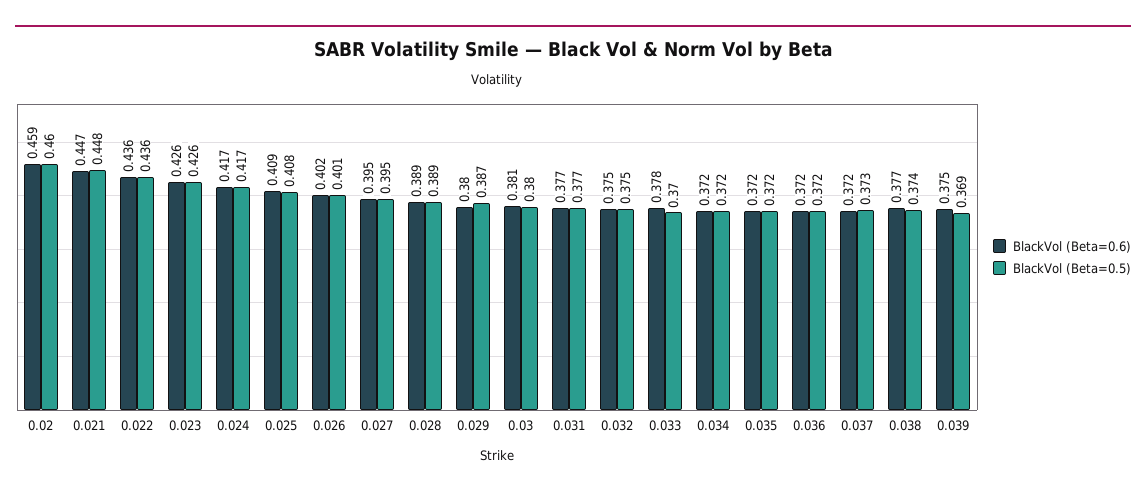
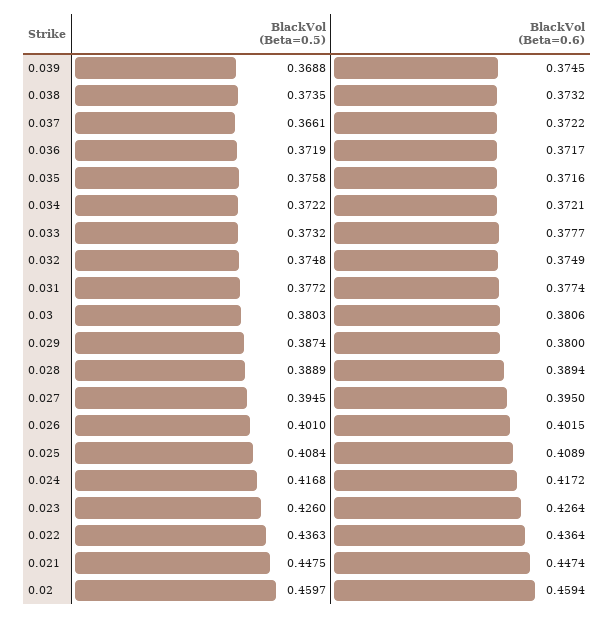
  {
    "BlackVol (Beta=0.6)": {
      "0.02": 0.4594,
      "0.021": 0.4474,
      "0.022": 0.4364,
      "0.023": 0.4264,
      "0.024": 0.4172,
      "0.025": 0.4089,
      "0.026": 0.4015,
      "0.027": 0.395,
      "0.028": 0.3894,
      "0.029": 0.38,
      "0.03": 0.3806,
      "0.031": 0.3774,
      "0.032": 0.3749,
      "0.033": 0.3777,
      "0.034": 0.3721,
      "0.035": 0.3716,
      "0.036": 0.3717,
      "0.037": 0.3722,
-     "0.038": 0.377,
+     "0.038": 0.3732,
      "0.039": 0.3745
    },
    "BlackVol (Beta=0.5)": {
      "0.02": 0.4597,
      "0.021": 0.4475,
      "0.022": 0.4363,
      "0.023": 0.426,
      "0.024": 0.4168,
      "0.025": 0.4084,
      "0.026": 0.401,
      "0.027": 0.3945,
      "0.028": 0.3889,
      "0.029": 0.3874,
      "0.03": 0.3803,
      "0.031": 0.3772,
      "0.032": 0.3748,
-     "0.033": 0.37,
+     "0.033": 0.3732,
      "0.034": 0.3722,
-     "0.035": 0.372,
+     "0.035": 0.3758,
      "0.036": 0.3719,
-     "0.037": 0.373,
+     "0.037": 0.3661,
      "0.038": 0.3735,
      "0.039": 0.3688
    }
  }

